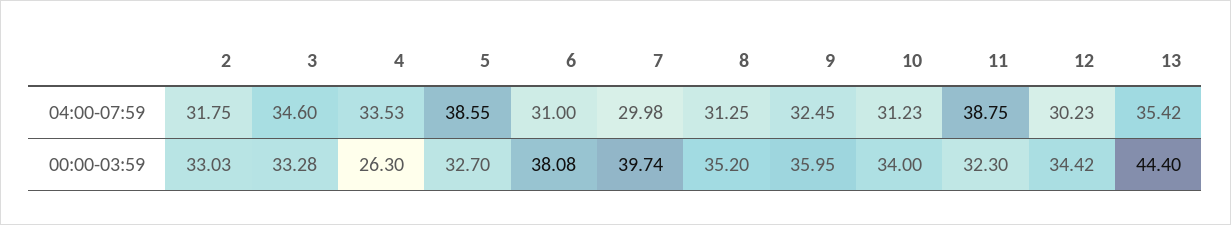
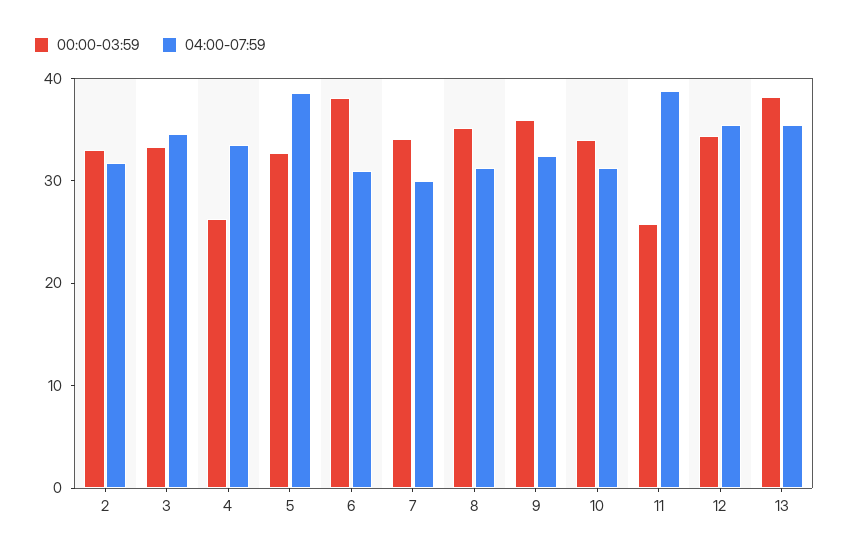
  {
    "04:00-07:59": {
      "2": 31.75,
      "3": 34.6,
      "4": 33.53,
      "5": 38.55,
      "6": 31,
      "7": 29.98,
      "8": 31.25,
      "9": 32.45,
      "10": 31.23,
      "11": 38.75,
-     "12": 30.23,
+     "12": 36,
      "13": 35.42
    },
    "00:00-03:59": {
      "2": 33.03,
      "3": 33.28,
      "4": 26.3,
      "5": 32.7,
      "6": 38.08,
-     "7": 39.74,
+     "7": 34,
      "8": 35.2,
      "9": 35.95,
      "10": 34,
-     "11": 32.3,
+     "11": 26,
      "12": 34.42,
-     "13": 44.4
+     "13": 38
    }
  }

